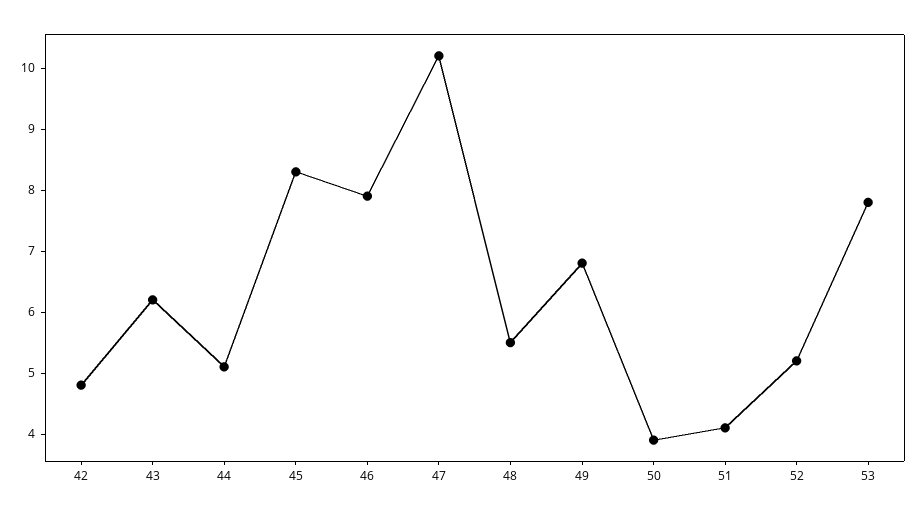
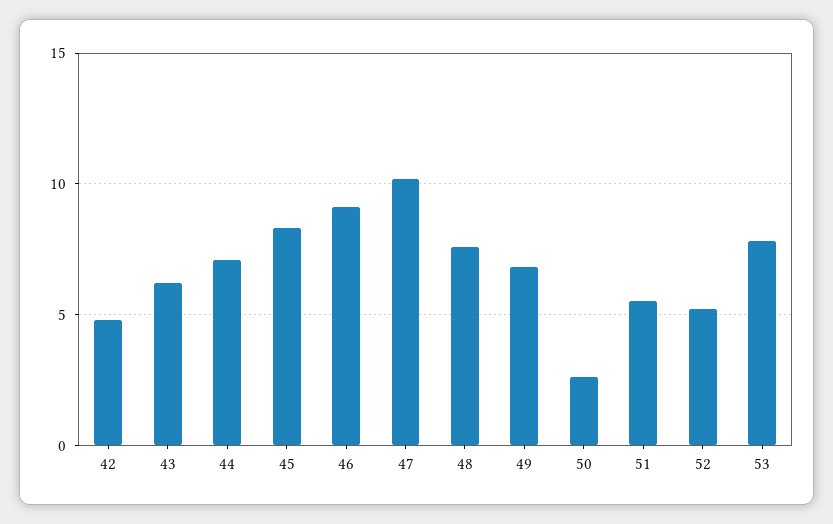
  {
    "42": 5,
    "43": 6,
-   "44": 5,
+   "44": 7,
    "45": 8.5,
-   "46": 8,
+   "46": 9,
    "47": 10,
-   "48": 5.5,
+   "48": 7.5,
    "49": 7,
-   "50": 4,
+   "50": 2.5,
-   "51": 4,
+   "51": 5.5,
    "52": 5,
    "53": 8
  }

